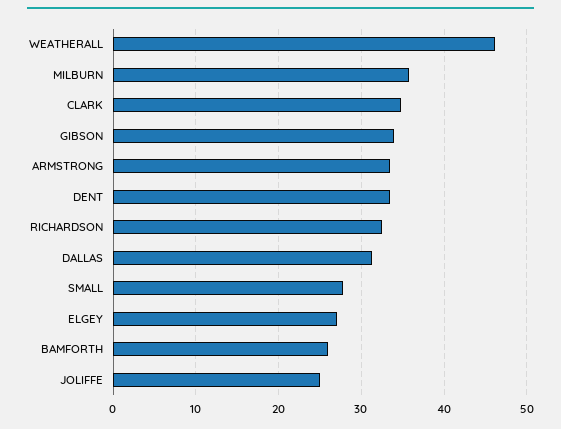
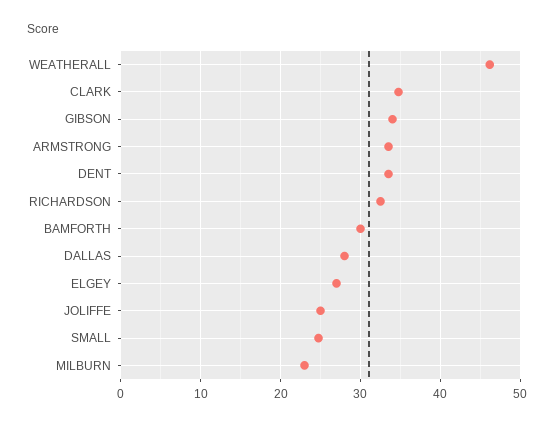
  {
    "WEATHERALL": 46,
-   "MILBURN": 36,
+   "MILBURN": 23,
    "CLARK": 35,
    "GIBSON": 34,
    "ARMSTRONG": 34,
    "DENT": 34,
    "RICHARDSON": 33,
-   "DALLAS": 31,
+   "DALLAS": 28,
-   "SMALL": 28,
+   "SMALL": 25,
    "ELGEY": 27,
-   "BAMFORTH": 26,
+   "BAMFORTH": 30,
    "JOLIFFE": 25
  }

